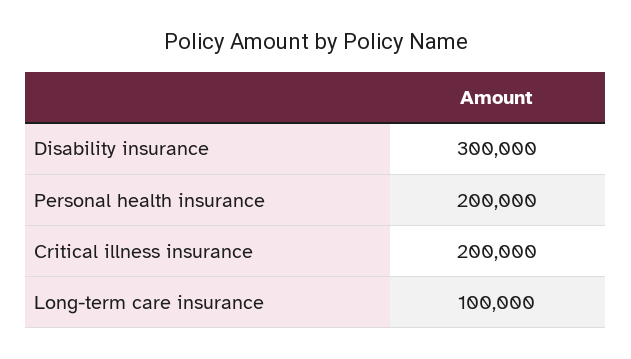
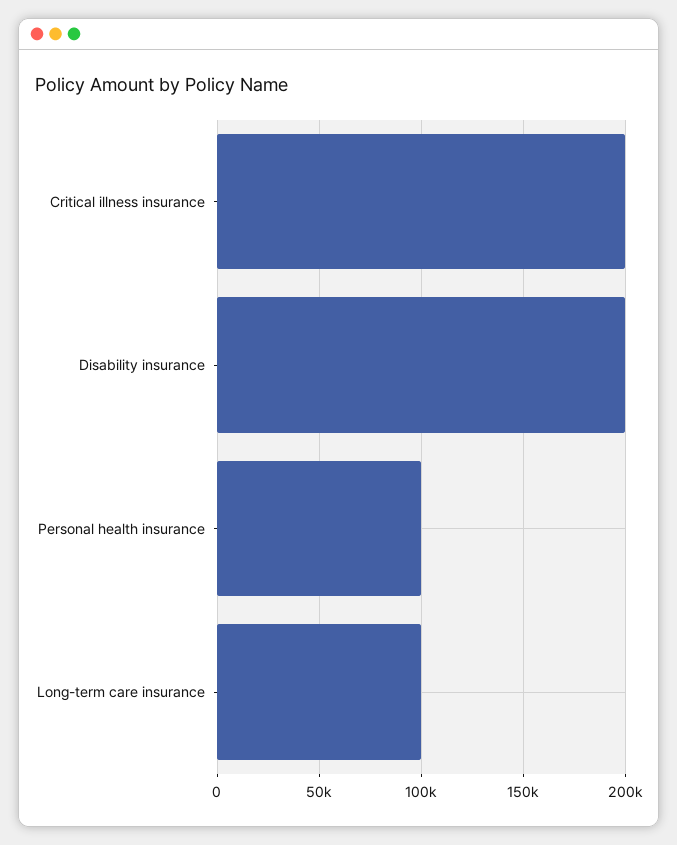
  {
-   "Disability insurance": 300000,
+   "Disability insurance": 200000,
-   "Personal health insurance": 200000,
+   "Personal health insurance": 100000,
    "Critical illness insurance": 200000,
    "Long-term care insurance": 100000
  }

